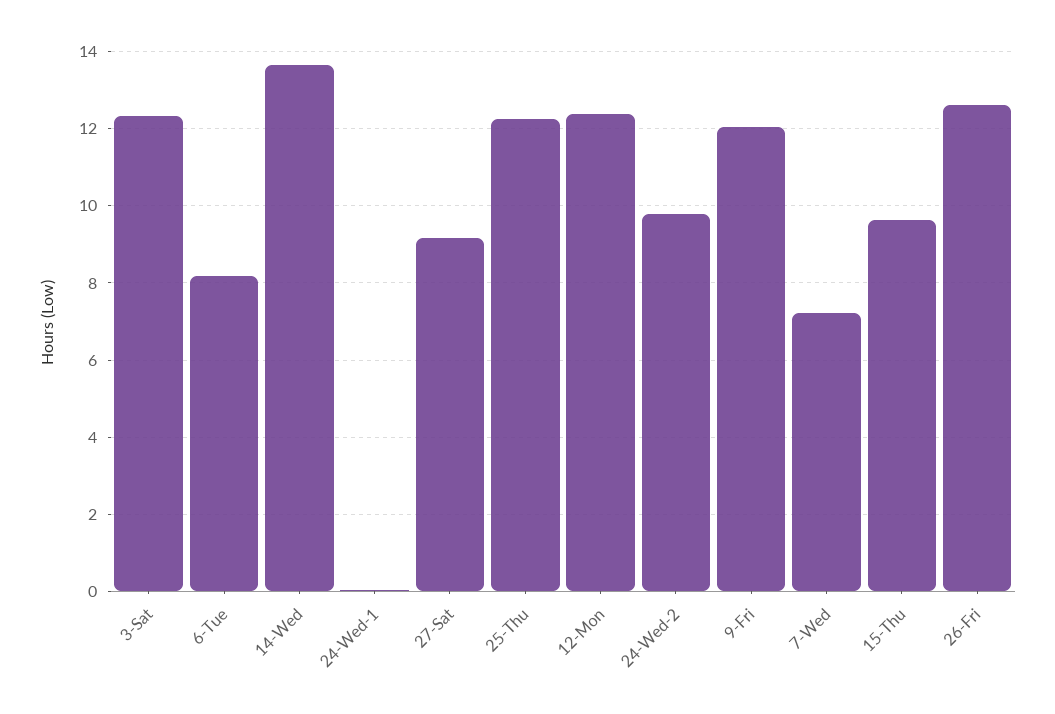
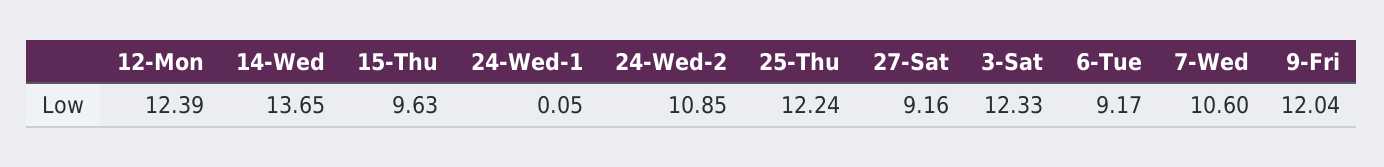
  {
    "3-Sat": 12.33,
-   "6-Tue": 8.2,
+   "6-Tue": 9.17,
    "14-Wed": 13.65,
    "24-Wed-1": 0.05,
    "27-Sat": 9.16,
    "25-Thu": 12.24,
    "12-Mon": 12.39,
-   "24-Wed-2": 9.8,
+   "24-Wed-2": 10.85,
    "9-Fri": 12.04,
-   "7-Wed": 7.2,
+   "7-Wed": 10.6,
-   "15-Thu": 9.63,
+   "15-Thu": 9.63
-   "26-Fri": 12.6
  }

